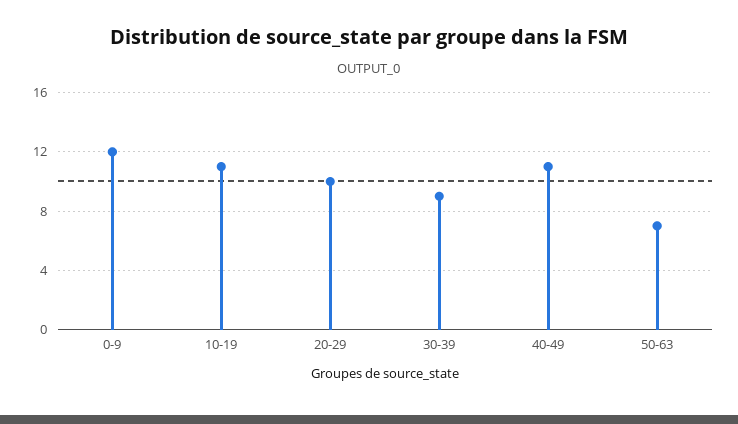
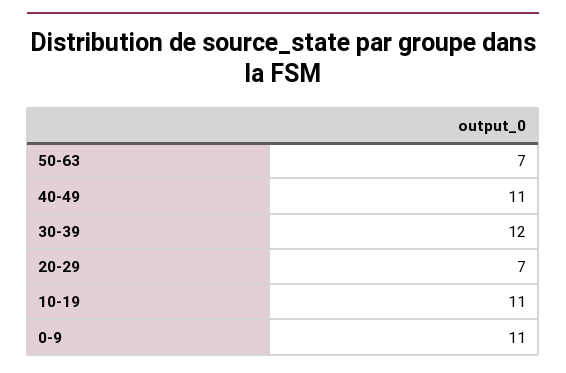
  {
-   "0-9": 12,
+   "0-9": 11,
    "10-19": 11,
-   "20-29": 10,
+   "20-29": 7,
-   "30-39": 9,
+   "30-39": 12,
    "40-49": 11,
    "50-63": 7
  }

